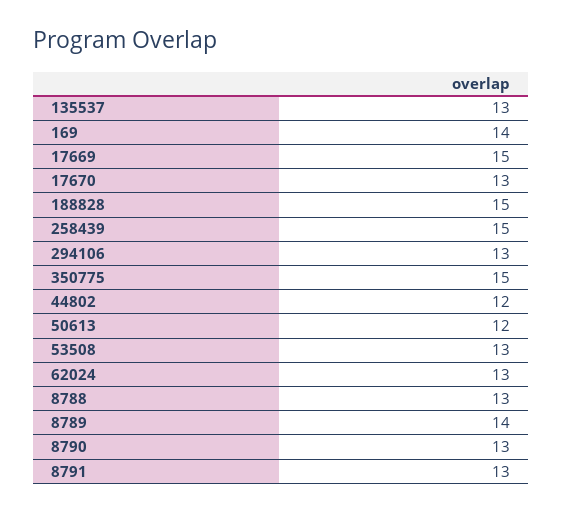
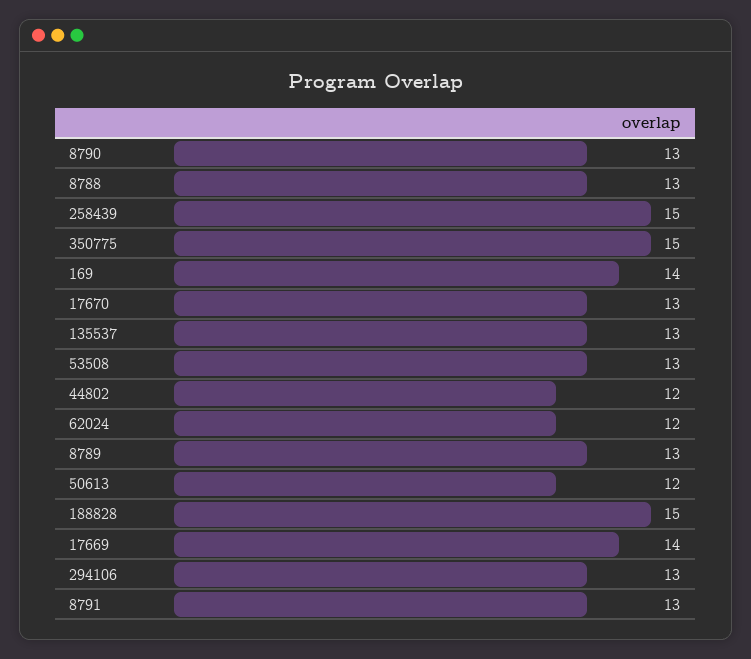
  {
    "135537": 13,
    "169": 14,
-   "17669": 15,
+   "17669": 14,
    "17670": 13,
    "188828": 15,
    "258439": 15,
    "294106": 13,
    "350775": 15,
    "44802": 12,
    "50613": 12,
    "53508": 13,
-   "62024": 13,
+   "62024": 12,
    "8788": 13,
-   "8789": 14,
+   "8789": 13,
    "8790": 13,
    "8791": 13
  }

